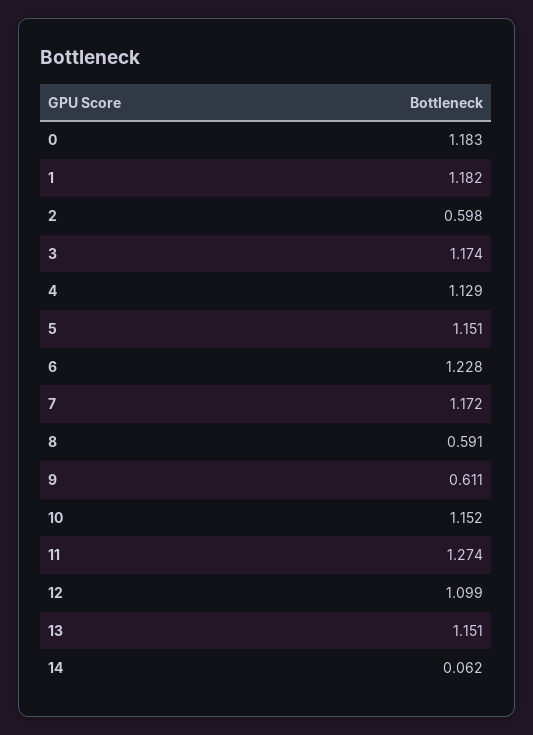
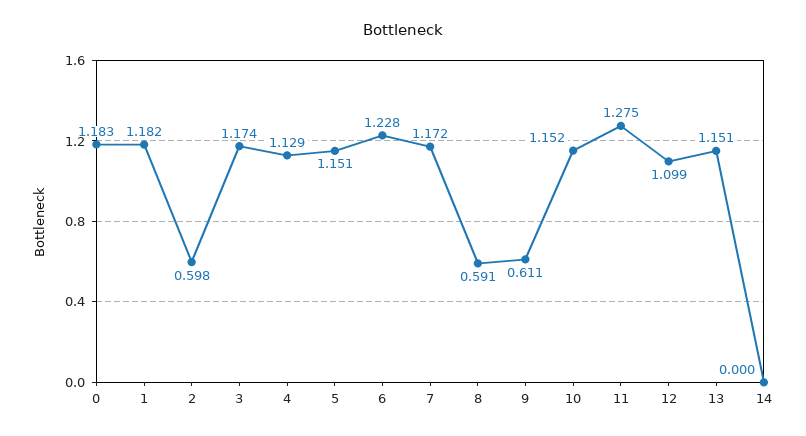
  {
    "0": 1.183,
    "1": 1.182,
    "2": 0.598,
    "3": 1.174,
    "4": 1.129,
    "5": 1.151,
    "6": 1.228,
    "7": 1.172,
    "8": 0.591,
    "9": 0.611,
    "10": 1.152,
-   "11": 1.274,
+   "11": 1.275,
    "12": 1.099,
    "13": 1.151,
-   "14": 0.062
+   "14": 0
  }

